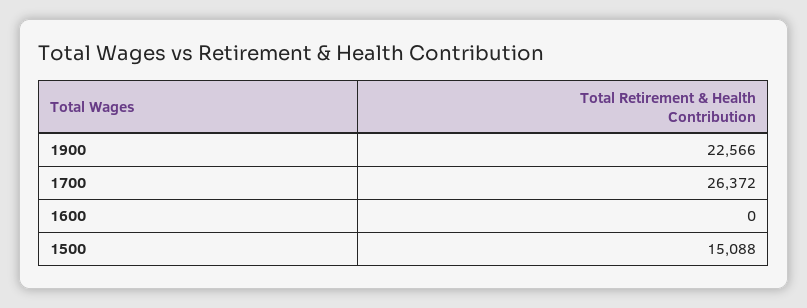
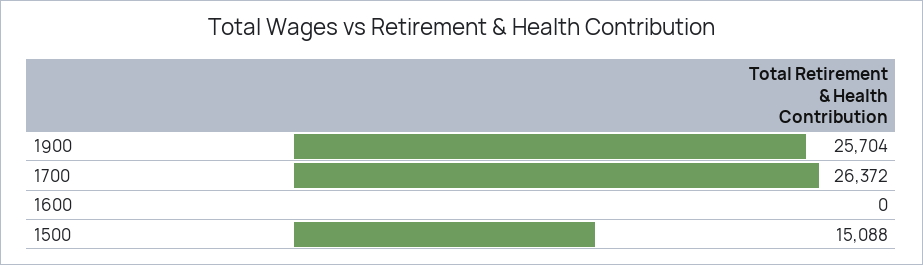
  {
-   "1900": 22566,
+   "1900": 25704,
    "1700": 26372,
    "1600": 0,
    "1500": 15088
  }

